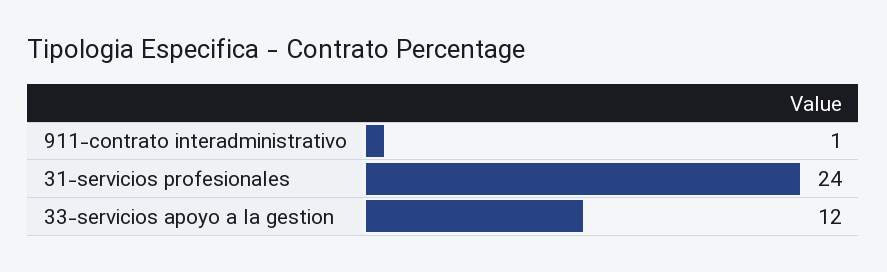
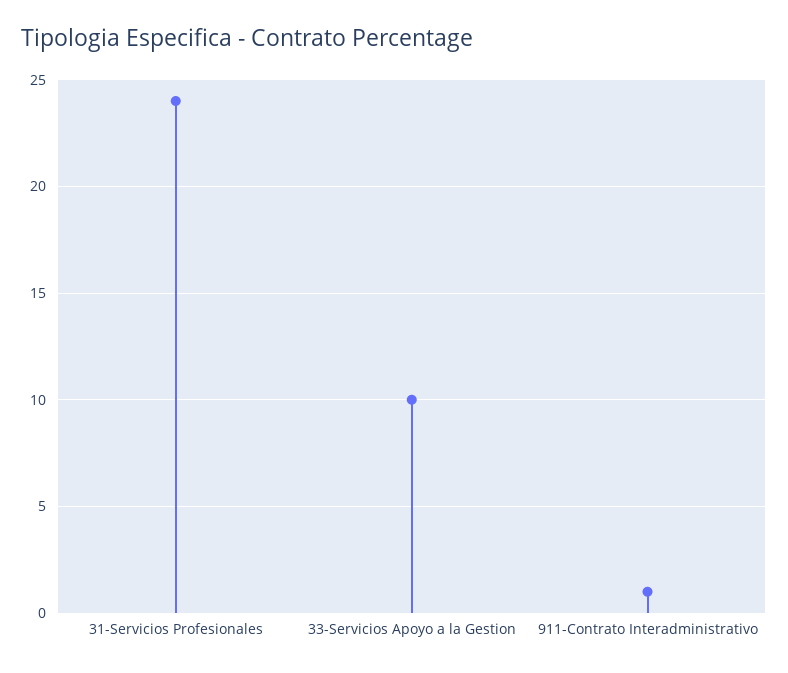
  {
    "911-contrato interadministrativo": 1,
    "31-servicios profesionales": 24,
-   "33-servicios apoyo a la gestion": 12
+   "33-servicios apoyo a la gestion": 10
  }

